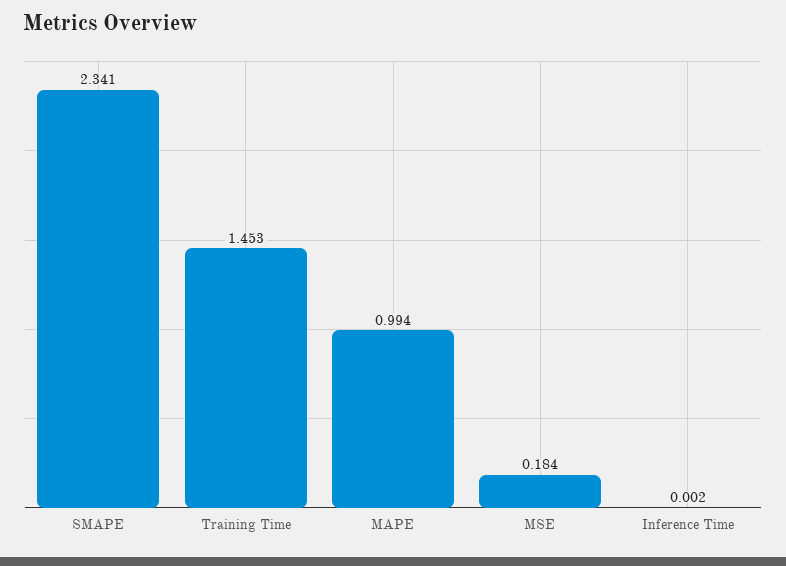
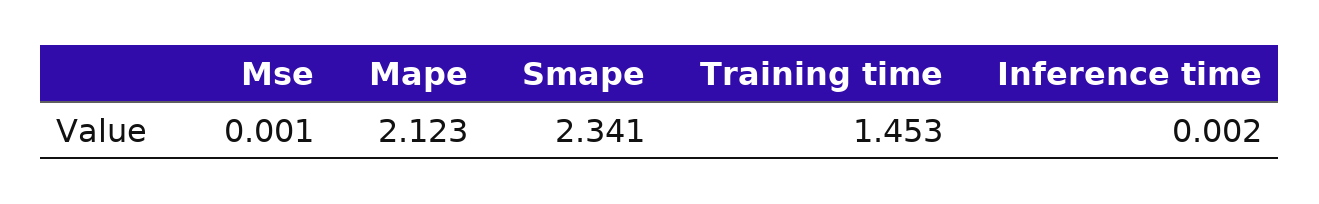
  {
    "SMAPE": 2.341,
    "Training Time": 1.453,
-   "MAPE": 0.994,
+   "MAPE": 2.123,
-   "MSE": 0.184,
+   "MSE": 0.001,
    "Inference Time": 0.002
  }

